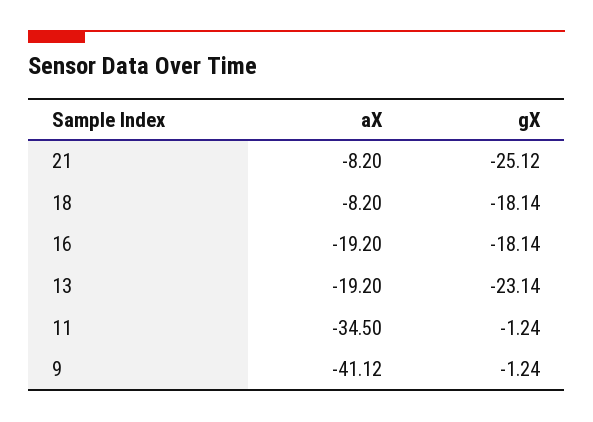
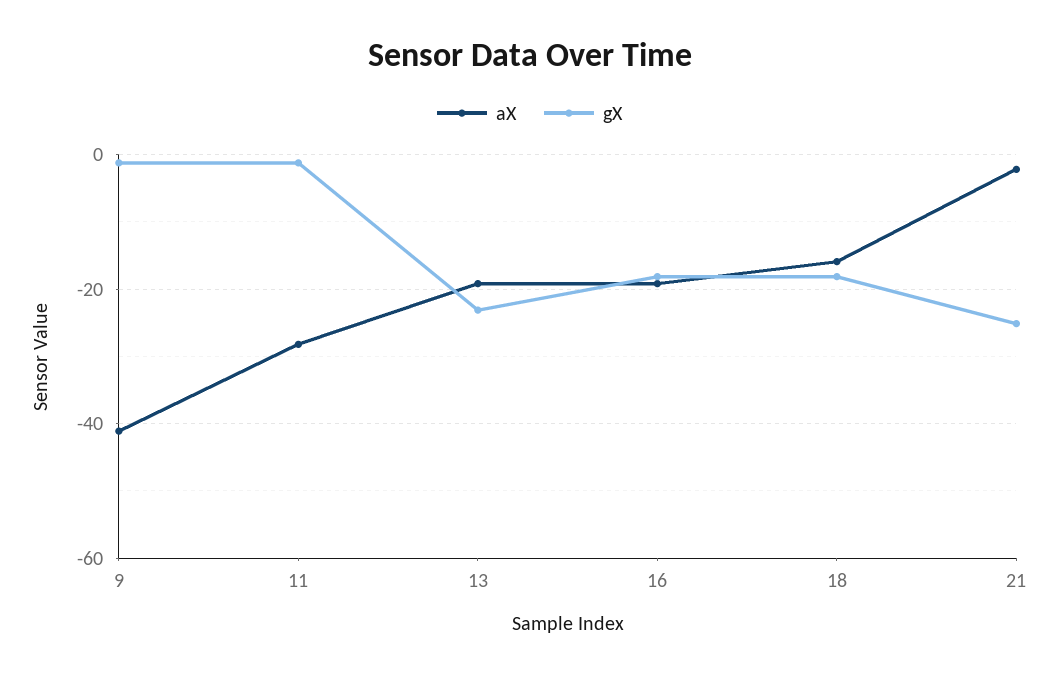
  {
    "aX": {
-     "21": -8.2,
+     "21": -2,
-     "18": -8.2,
+     "18": -16,
      "16": -19.2,
      "13": -19.2,
-     "11": -34.5,
+     "11": -28,
      "9": -41.12
    },
    "gX": {
      "21": -25.12,
      "18": -18.14,
      "16": -18.14,
      "13": -23.14,
      "11": -1.24,
      "9": -1.24
    }
  }

